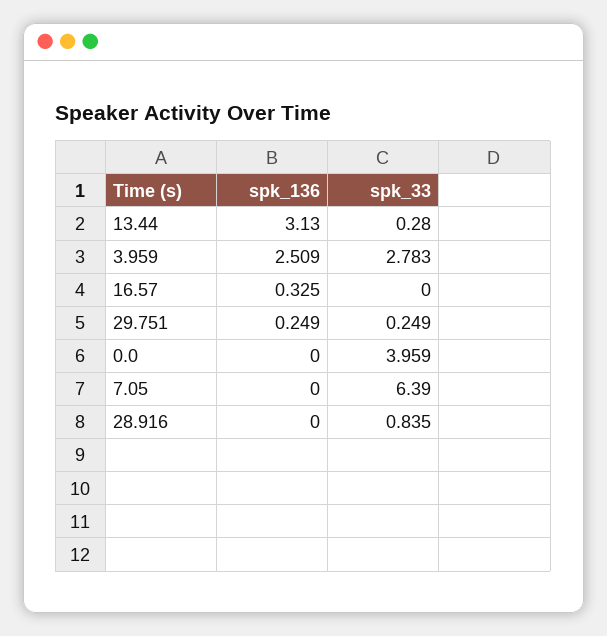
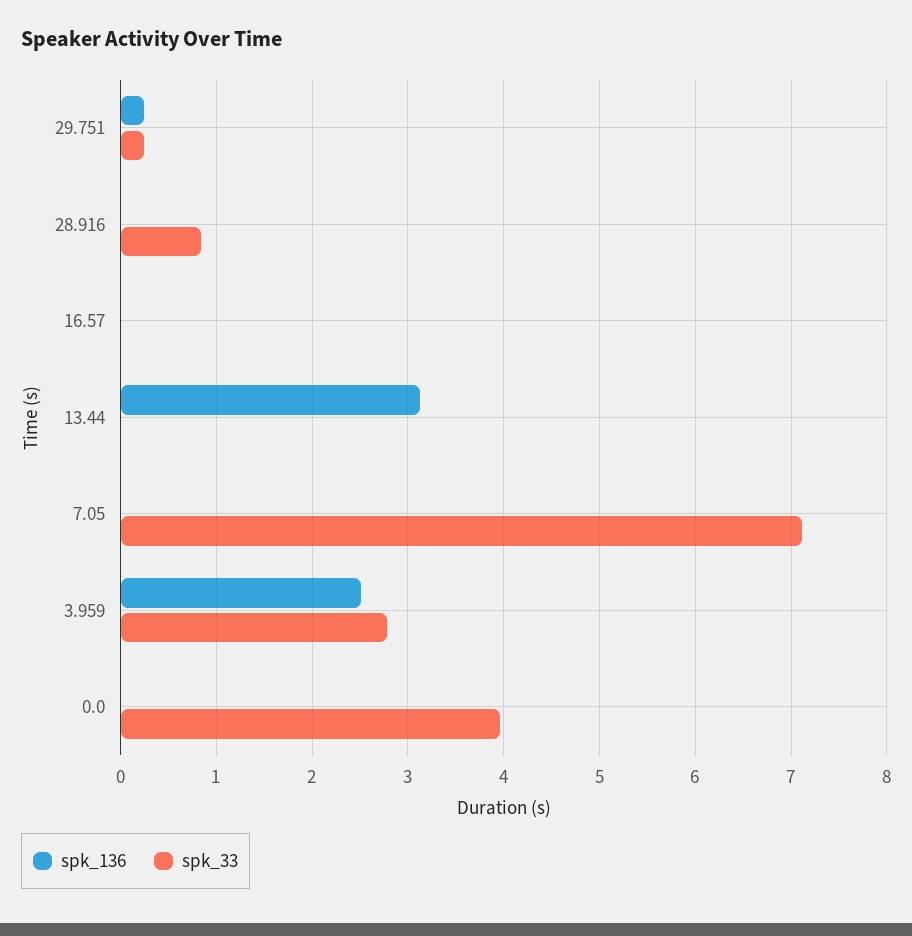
  {
    "spk_136": {
      "13.44": 3.13,
      "3.959": 2.509,
-     "16.57": 0.325,
+     "16.57": 0,
      "29.751": 0.249,
      "0.0": 0,
      "7.05": 0,
      "28.916": 0
    },
    "spk_33": {
-     "13.44": 0.28,
+     "13.44": 0,
      "3.959": 2.783,
      "16.57": 0,
      "29.751": 0.249,
      "0.0": 3.959,
-     "7.05": 6.39,
+     "7.05": 7.1,
      "28.916": 0.835
    }
  }

